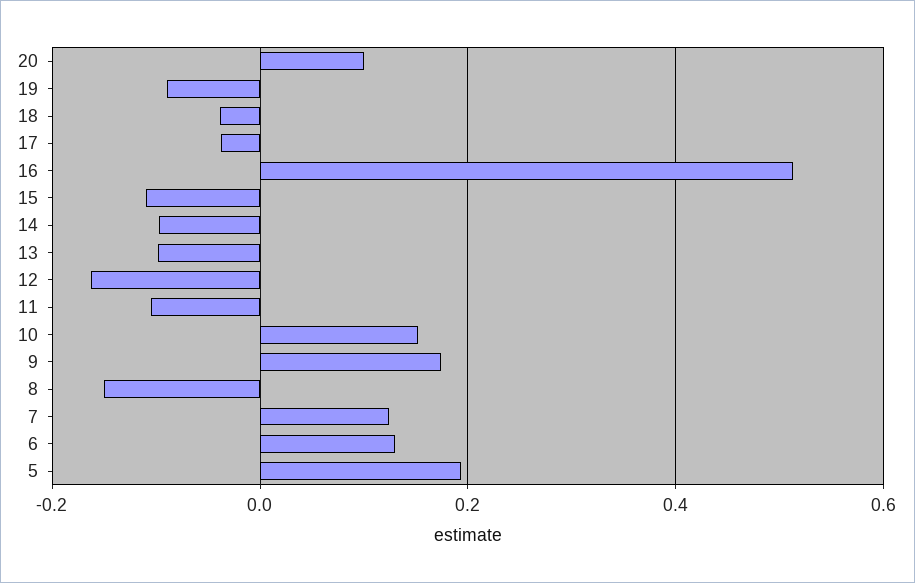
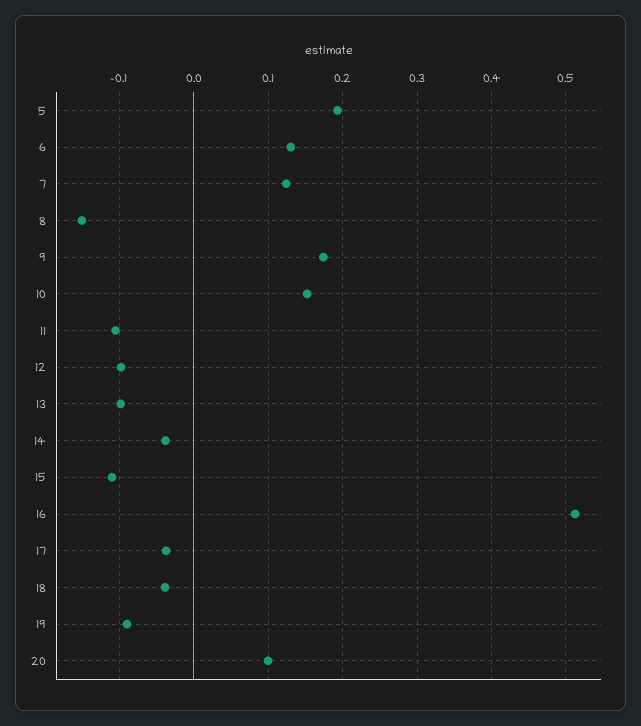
  {
    "20": 0.1,
    "19": -0.09,
    "18": -0.04,
    "17": -0.04,
    "16": 0.51,
    "15": -0.11,
-   "14": -0.1,
+   "14": -0.04,
    "13": -0.1,
-   "12": -0.16,
+   "12": -0.1,
    "11": -0.11,
    "10": 0.15,
    "9": 0.17,
    "8": -0.15,
    "7": 0.12,
    "6": 0.13,
    "5": 0.19
  }

